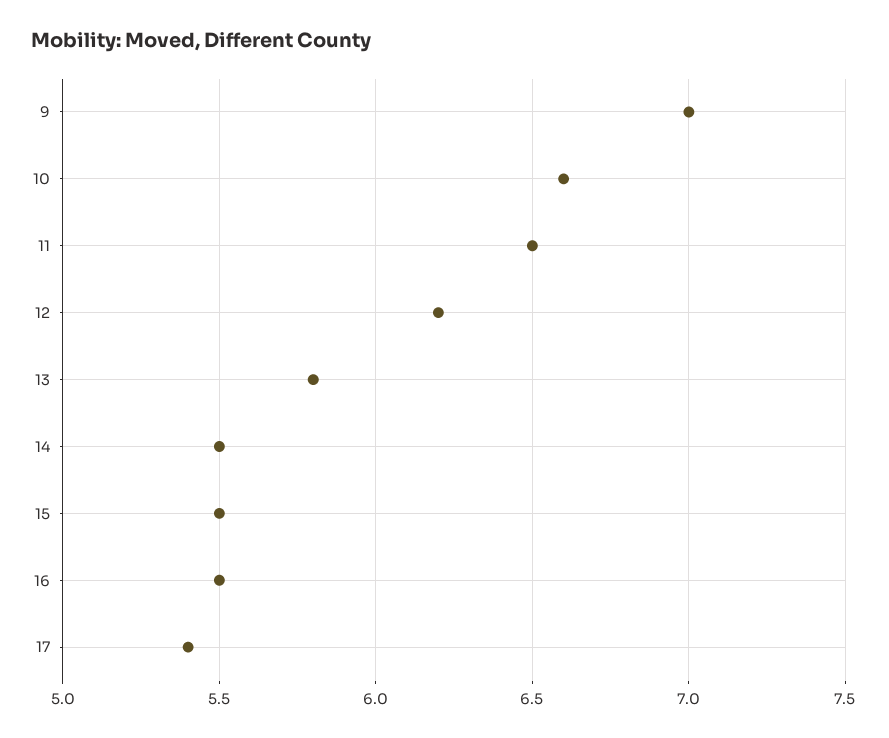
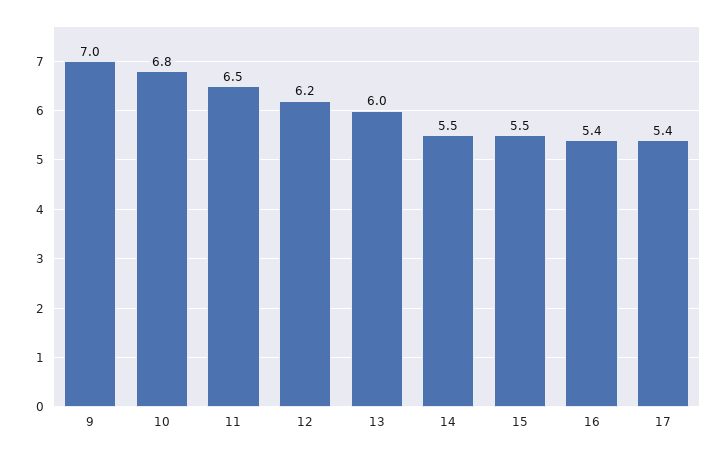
  {
    "9": 7,
-   "10": 6.6,
+   "10": 6.8,
    "11": 6.5,
    "12": 6.2,
-   "13": 5.8,
+   "13": 6,
    "14": 5.5,
    "15": 5.5,
-   "16": 5.5,
+   "16": 5.4,
    "17": 5.4
  }

